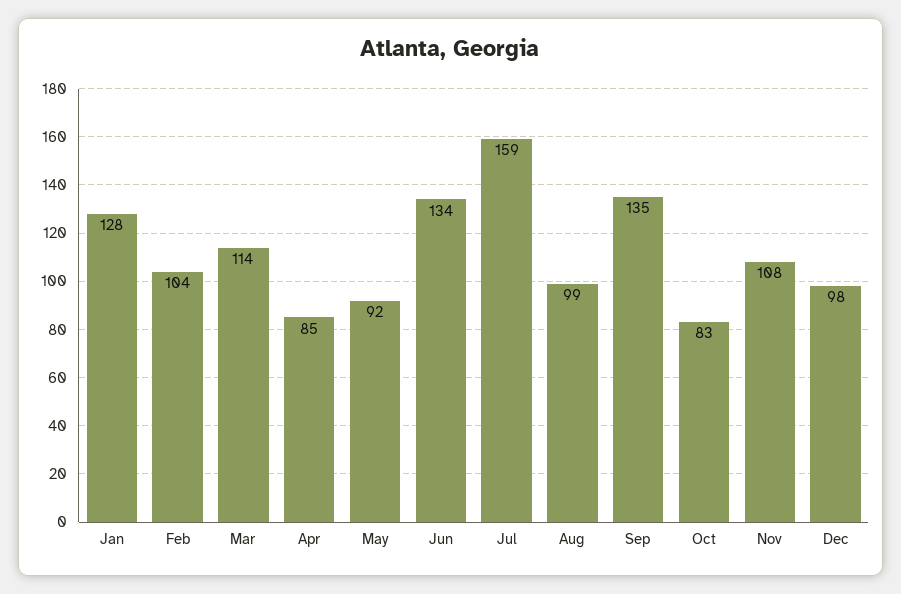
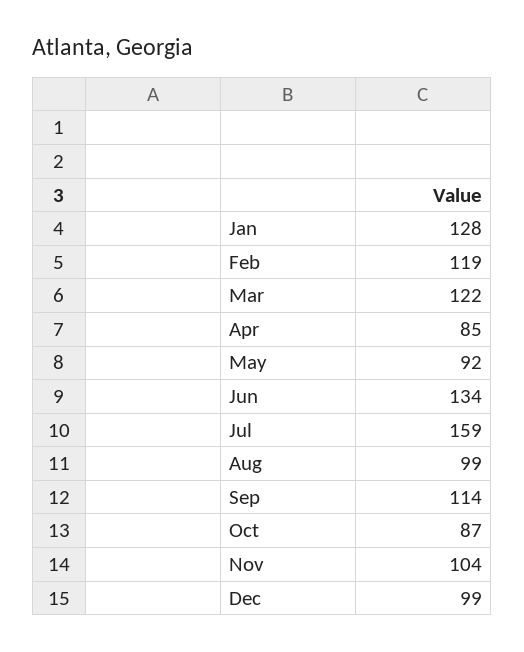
  {
    "Jan": 128,
-   "Feb": 104,
+   "Feb": 119,
-   "Mar": 114,
+   "Mar": 122,
    "Apr": 85,
    "May": 92,
    "Jun": 134,
    "Jul": 159,
    "Aug": 99,
-   "Sep": 135,
+   "Sep": 114,
-   "Oct": 83,
+   "Oct": 87,
-   "Nov": 108,
+   "Nov": 104,
-   "Dec": 98
+   "Dec": 99
  }

